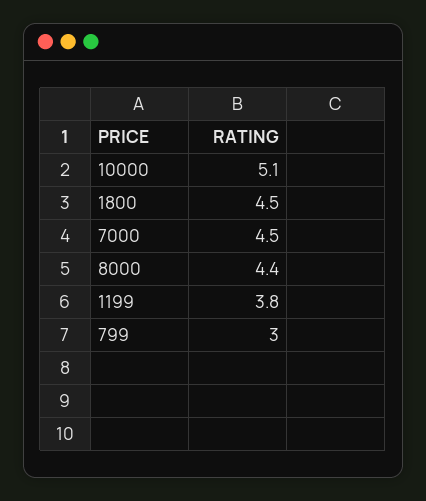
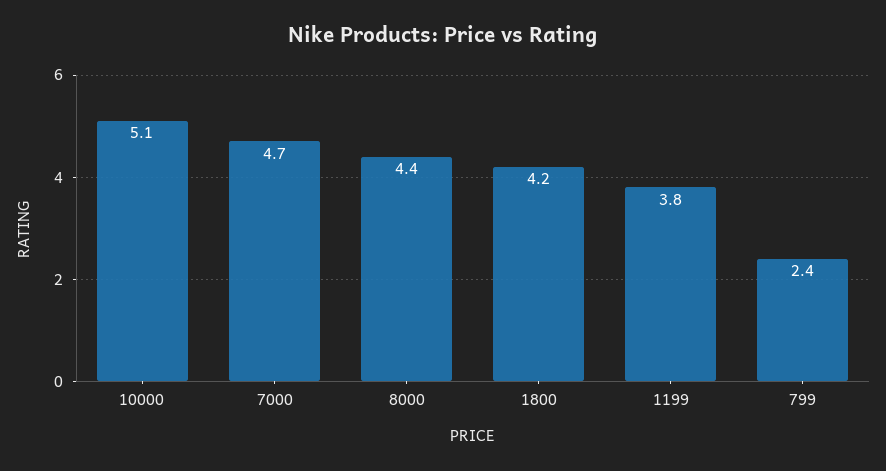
  {
    "10000": 5.1,
-   "1800": 4.5,
+   "1800": 4.2,
-   "7000": 4.5,
+   "7000": 4.7,
    "8000": 4.4,
    "1199": 3.8,
-   "799": 3
+   "799": 2.4
  }

